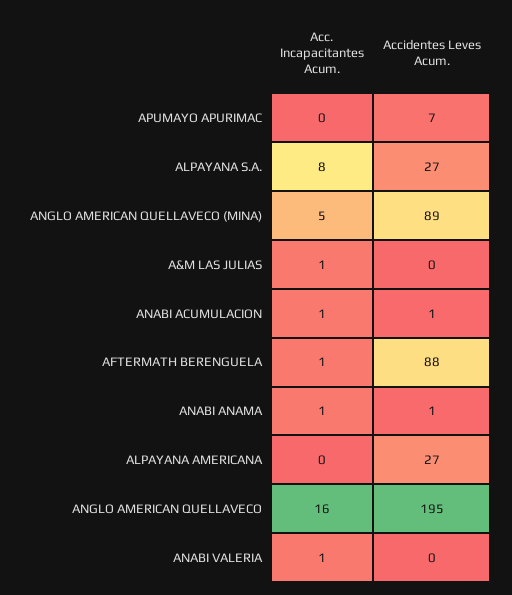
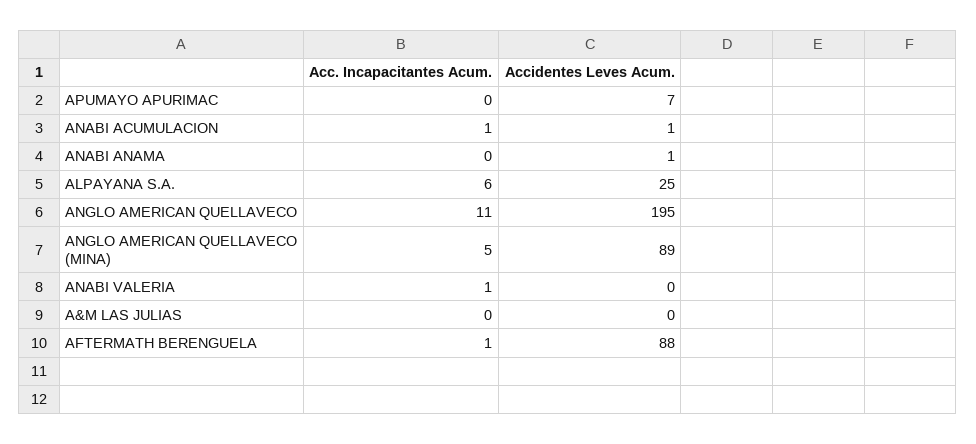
  {
    "Acc. Incapacitantes Acum.": {
      "APUMAYO APURIMAC": 0,
-     "ALPAYANA S.A.": 8,
+     "ALPAYANA S.A.": 6,
      "ANGLO AMERICAN QUELLAVECO (MINA)": 5,
-     "A&M LAS JULIAS": 1,
+     "A&M LAS JULIAS": 0,
      "ANABI ACUMULACION": 1,
      "AFTERMATH BERENGUELA": 1,
-     "ANABI ANAMA": 1,
+     "ANABI ANAMA": 0,
-     "ALPAYANA AMERICANA": 0,
-     "ANGLO AMERICAN QUELLAVECO": 16,
+     "ANGLO AMERICAN QUELLAVECO": 11,
      "ANABI VALERIA": 1
    },
    "Accidentes Leves Acum.": {
      "APUMAYO APURIMAC": 7,
-     "ALPAYANA S.A.": 27,
+     "ALPAYANA S.A.": 25,
      "ANGLO AMERICAN QUELLAVECO (MINA)": 89,
      "A&M LAS JULIAS": 0,
      "ANABI ACUMULACION": 1,
      "AFTERMATH BERENGUELA": 88,
      "ANABI ANAMA": 1,
-     "ALPAYANA AMERICANA": 27,
      "ANGLO AMERICAN QUELLAVECO": 195,
      "ANABI VALERIA": 0
    }
  }

